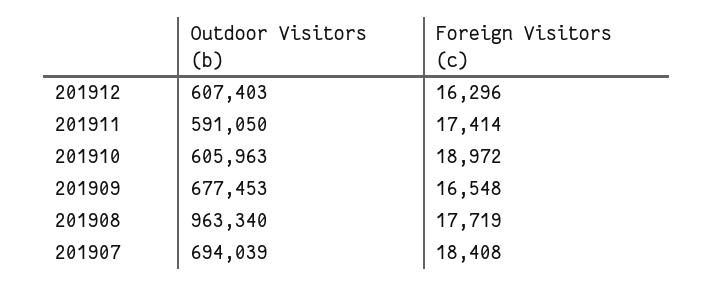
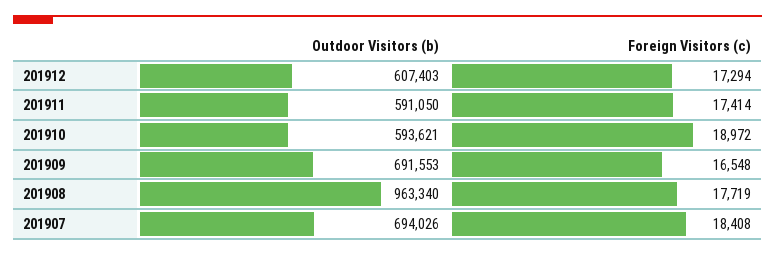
  {
    "Outdoor Visitors (b)": {
      "201912": 607403,
      "201911": 591050,
-     "201910": 605963,
+     "201910": 593621,
-     "201909": 677453,
+     "201909": 691553,
      "201908": 963340,
-     "201907": 694039
+     "201907": 694026
    },
    "Foreign Visitors (c)": {
-     "201912": 16296,
+     "201912": 17294,
      "201911": 17414,
      "201910": 18972,
      "201909": 16548,
      "201908": 17719,
      "201907": 18408
    }
  }

